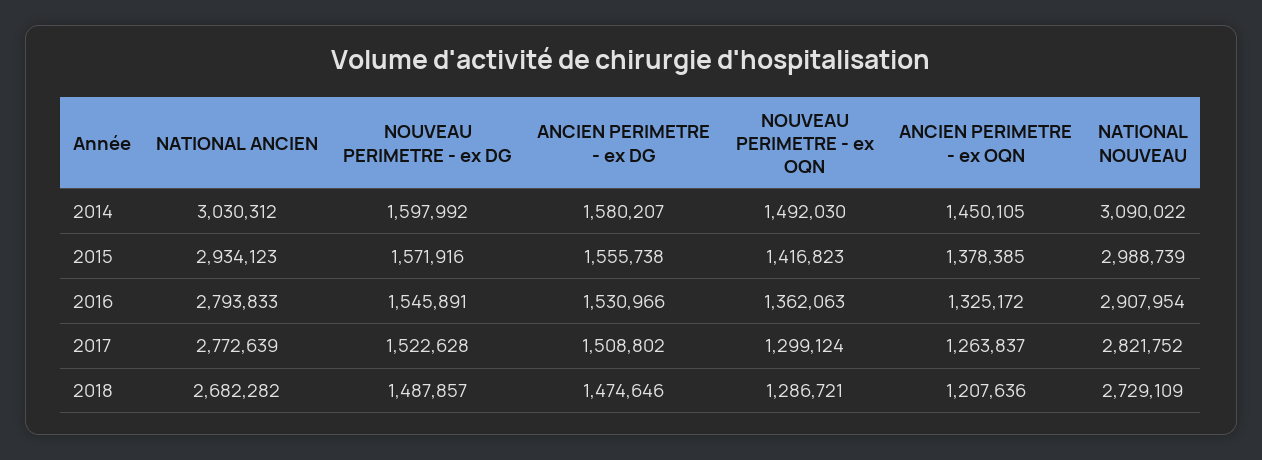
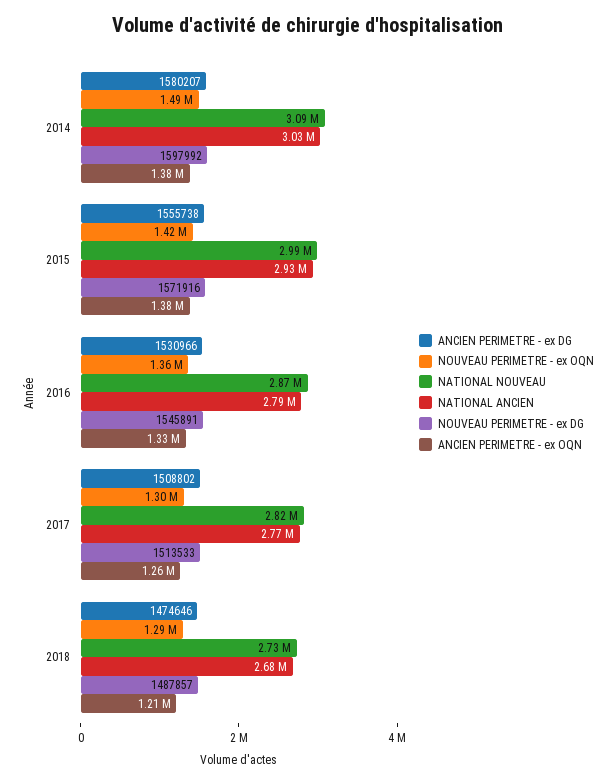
  {
    "NATIONAL ANCIEN": {
      "2014": 3030312,
      "2015": 2934123,
      "2016": 2793833,
      "2017": 2772639,
      "2018": 2682282
    },
    "NOUVEAU PERIMETRE - ex DG": {
      "2014": 1597992,
      "2015": 1571916,
      "2016": 1545891,
-     "2017": 1522628,
+     "2017": 1513533,
      "2018": 1487857
    },
    "ANCIEN PERIMETRE - ex DG": {
      "2014": 1580207,
      "2015": 1555738,
      "2016": 1530966,
      "2017": 1508802,
      "2018": 1474646
    },
    "NOUVEAU PERIMETRE - ex OQN": {
      "2014": 1492030,
      "2015": 1416823,
      "2016": 1362063,
      "2017": 1299124,
      "2018": 1286721
    },
    "ANCIEN PERIMETRE - ex OQN": {
-     "2014": 1450105,
+     "2014": 1380000,
      "2015": 1378385,
      "2016": 1325172,
      "2017": 1263837,
      "2018": 1207636
    },
    "NATIONAL NOUVEAU": {
      "2014": 3090022,
      "2015": 2988739,
-     "2016": 2907954,
+     "2016": 2870000,
      "2017": 2821752,
      "2018": 2729109
    }
  }

